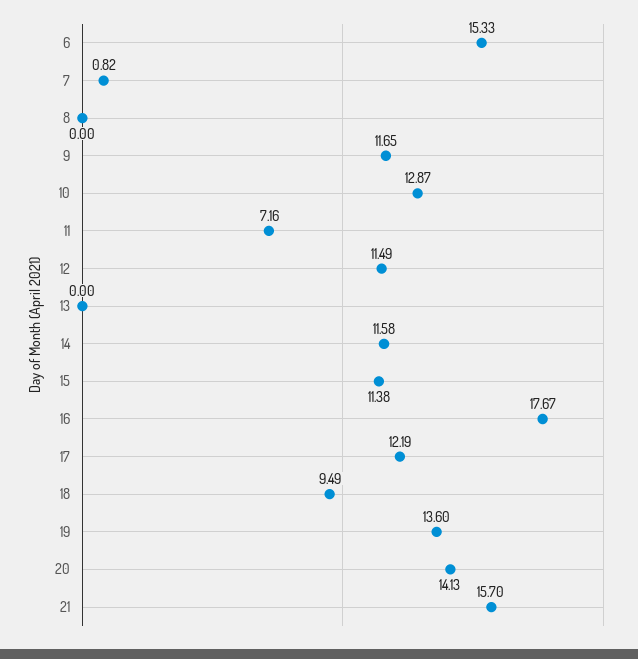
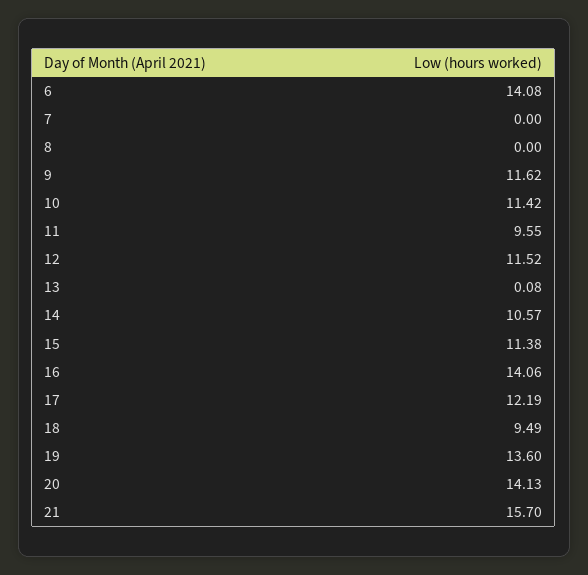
  {
-   "6": 15.33,
+   "6": 14.08,
-   "7": 0.82,
+   "7": 0,
    "8": 0,
-   "9": 11.65,
+   "9": 11.62,
-   "10": 12.87,
+   "10": 11.42,
-   "11": 7.16,
+   "11": 9.55,
-   "12": 11.49,
+   "12": 11.52,
-   "13": 0,
+   "13": 0.08,
-   "14": 11.58,
+   "14": 10.57,
    "15": 11.38,
-   "16": 17.67,
+   "16": 14.06,
    "17": 12.19,
    "18": 9.49,
    "19": 13.6,
    "20": 14.13,
    "21": 15.7
  }

